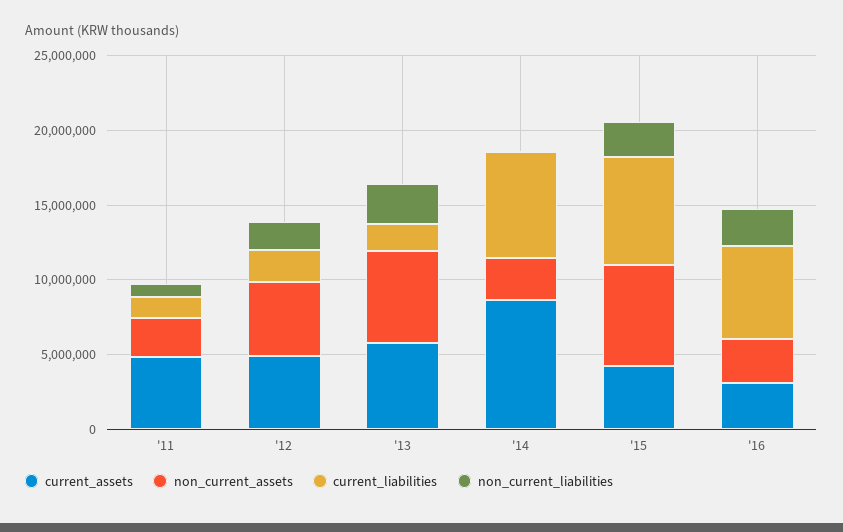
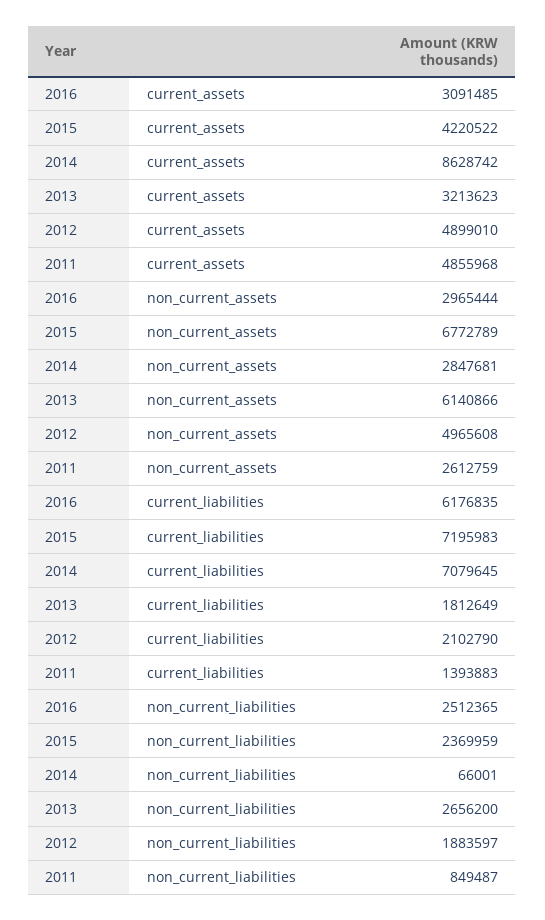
  {
    "current_assets": {
      "'11": 4855968,
      "'12": 4899010,
-     "'13": 6000000,
+     "'13": 3213623,
      "'14": 8628742,
      "'15": 4220522,
      "'16": 3091485
    },
    "non_current_assets": {
      "'11": 2612759,
      "'12": 4965608,
      "'13": 6140866,
      "'14": 2847681,
      "'15": 6772789,
      "'16": 2965444
    },
    "current_liabilities": {
      "'11": 1393883,
      "'12": 2102790,
      "'13": 1812649,
      "'14": 7079645,
      "'15": 7195983,
      "'16": 6176835
    },
    "non_current_liabilities": {
      "'11": 849487,
      "'12": 1883597,
      "'13": 2656200,
      "'14": 66001,
      "'15": 2369959,
      "'16": 2512365
    }
  }

